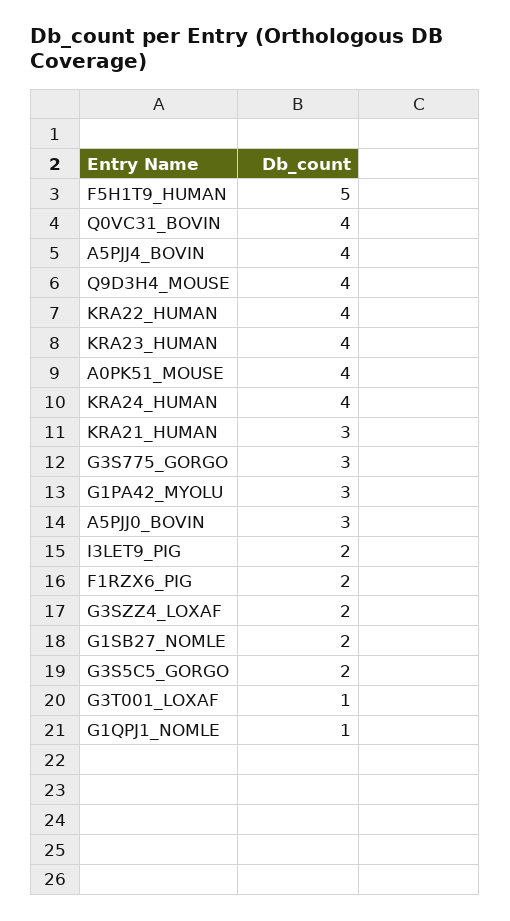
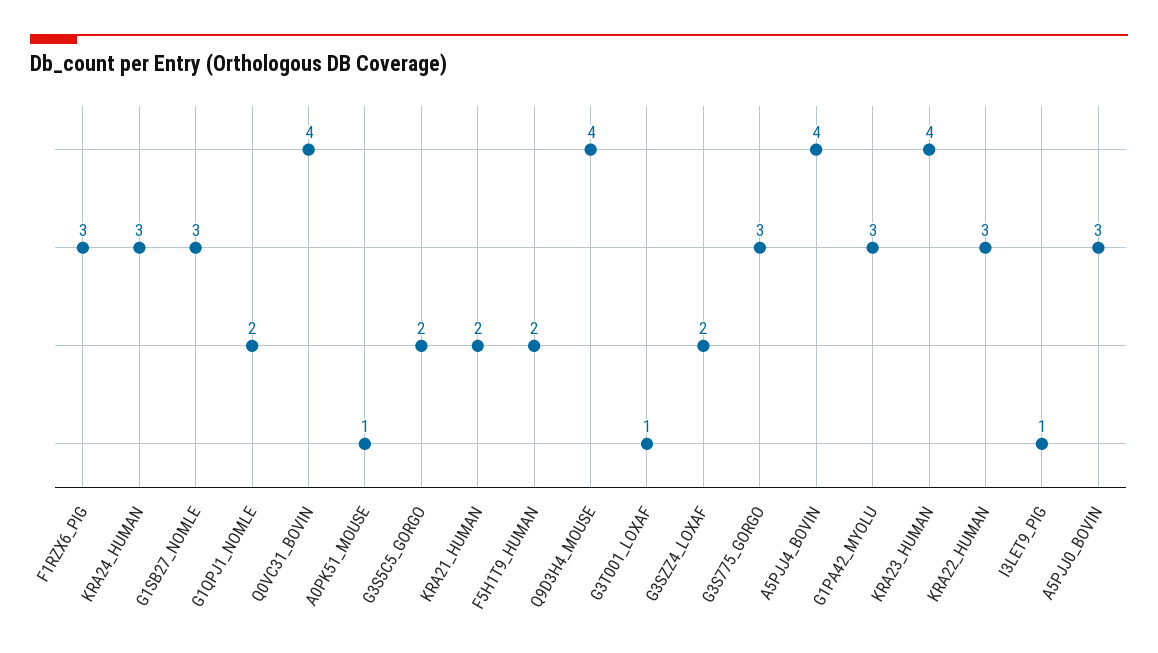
  {
-   "F5H1T9_HUMAN": 5,
+   "F5H1T9_HUMAN": 2,
    "Q0VC31_BOVIN": 4,
    "A5PJJ4_BOVIN": 4,
    "Q9D3H4_MOUSE": 4,
-   "KRA22_HUMAN": 4,
+   "KRA22_HUMAN": 3,
    "KRA23_HUMAN": 4,
-   "A0PK51_MOUSE": 4,
+   "A0PK51_MOUSE": 1,
-   "KRA24_HUMAN": 4,
+   "KRA24_HUMAN": 3,
-   "KRA21_HUMAN": 3,
+   "KRA21_HUMAN": 2,
    "G3S775_GORGO": 3,
    "G1PA42_MYOLU": 3,
    "A5PJJ0_BOVIN": 3,
-   "I3LET9_PIG": 2,
+   "I3LET9_PIG": 1,
-   "F1RZX6_PIG": 2,
+   "F1RZX6_PIG": 3,
    "G3SZZ4_LOXAF": 2,
-   "G1SB27_NOMLE": 2,
+   "G1SB27_NOMLE": 3,
    "G3S5C5_GORGO": 2,
    "G3T001_LOXAF": 1,
-   "G1QPJ1_NOMLE": 1
+   "G1QPJ1_NOMLE": 2
  }

